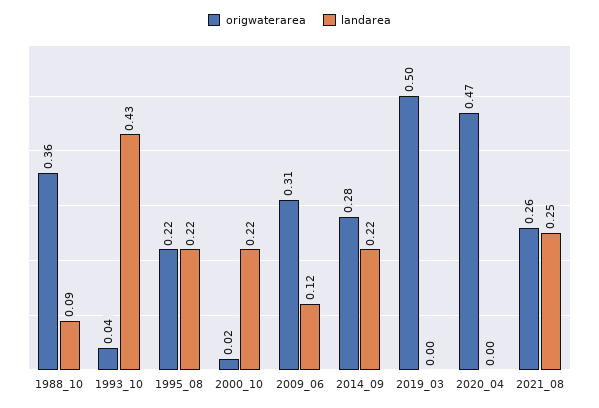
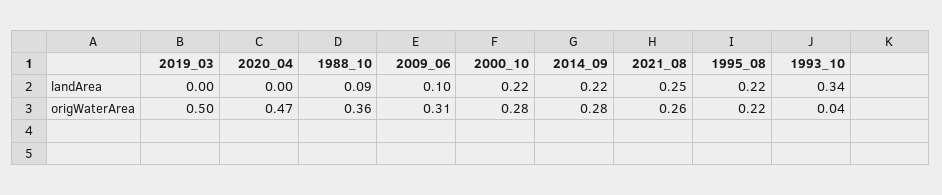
  {
    "origwaterarea": {
      "1988_10": 0.36,
      "1993_10": 0.04,
      "1995_08": 0.22,
-     "2000_10": 0.02,
+     "2000_10": 0.28,
      "2009_06": 0.31,
      "2014_09": 0.28,
      "2019_03": 0.5,
      "2020_04": 0.47,
      "2021_08": 0.26
    },
    "landarea": {
      "1988_10": 0.09,
-     "1993_10": 0.43,
+     "1993_10": 0.34,
      "1995_08": 0.22,
      "2000_10": 0.22,
-     "2009_06": 0.12,
+     "2009_06": 0.1,
      "2014_09": 0.22,
      "2019_03": 0,
      "2020_04": 0,
      "2021_08": 0.25
    }
  }

